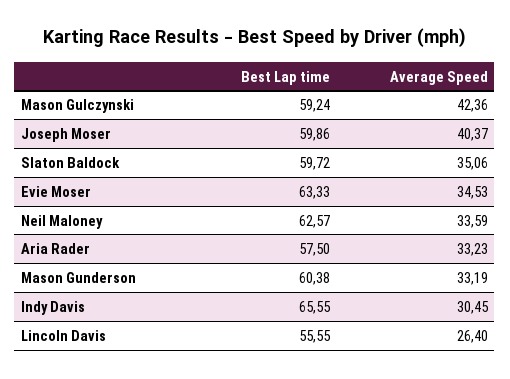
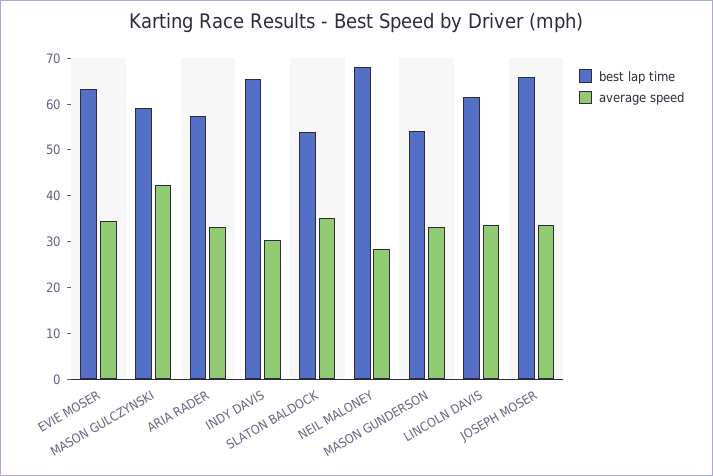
  {
    "Best Lap time": {
      "Mason Gulczynski": 59.24,
-     "Joseph Moser": 59.86,
+     "Joseph Moser": 66,
-     "Slaton Baldock": 59.72,
+     "Slaton Baldock": 54,
      "Evie Moser": 63.33,
-     "Neil Maloney": 62.57,
+     "Neil Maloney": 68,
      "Aria Rader": 57.5,
-     "Mason Gunderson": 60.38,
+     "Mason Gunderson": 54,
      "Indy Davis": 65.55,
-     "Lincoln Davis": 55.55
+     "Lincoln Davis": 62
    },
    "Average Speed": {
      "Mason Gulczynski": 42.36,
-     "Joseph Moser": 40.37,
+     "Joseph Moser": 34,
      "Slaton Baldock": 35.06,
      "Evie Moser": 34.53,
-     "Neil Maloney": 33.59,
+     "Neil Maloney": 28,
      "Aria Rader": 33.23,
      "Mason Gunderson": 33.19,
      "Indy Davis": 30.45,
-     "Lincoln Davis": 26.4
+     "Lincoln Davis": 34
    }
  }

